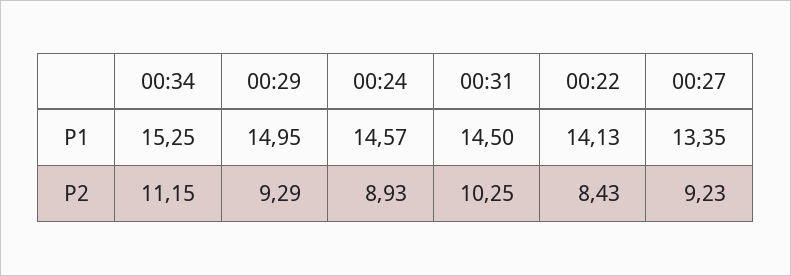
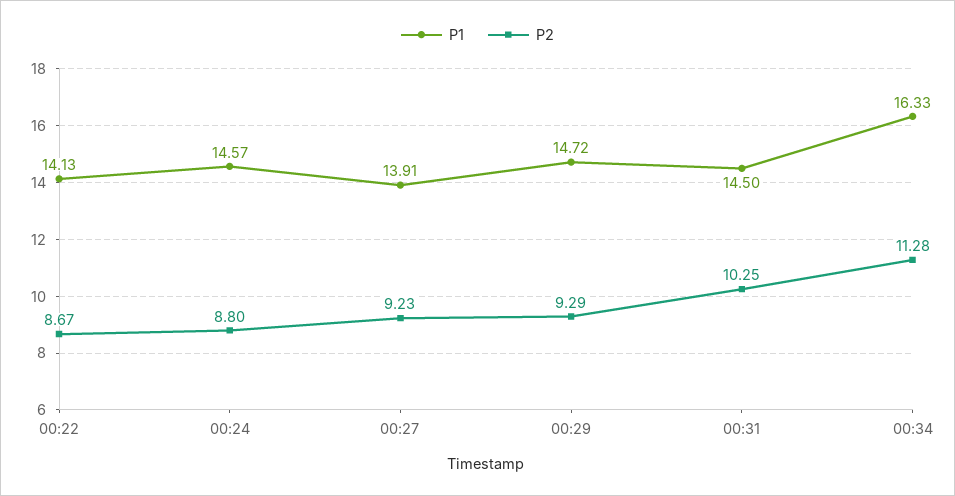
  {
    "P1": {
-     "00:34": 15.25,
+     "00:34": 16.33,
-     "00:29": 14.95,
+     "00:29": 14.72,
      "00:24": 14.57,
      "00:31": 14.5,
      "00:22": 14.13,
-     "00:27": 13.35
+     "00:27": 13.91
    },
    "P2": {
-     "00:34": 11.15,
+     "00:34": 11.28,
      "00:29": 9.29,
-     "00:24": 8.93,
+     "00:24": 8.8,
      "00:31": 10.25,
-     "00:22": 8.43,
+     "00:22": 8.67,
      "00:27": 9.23
    }
  }

